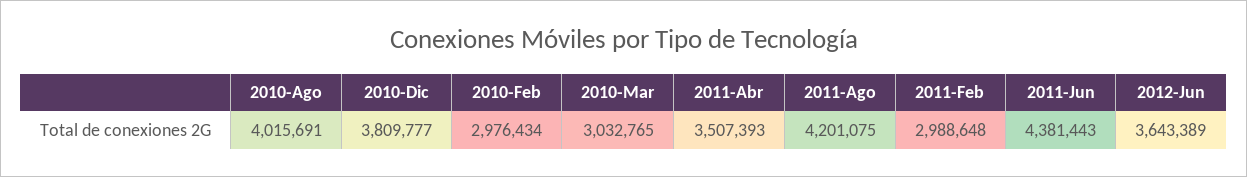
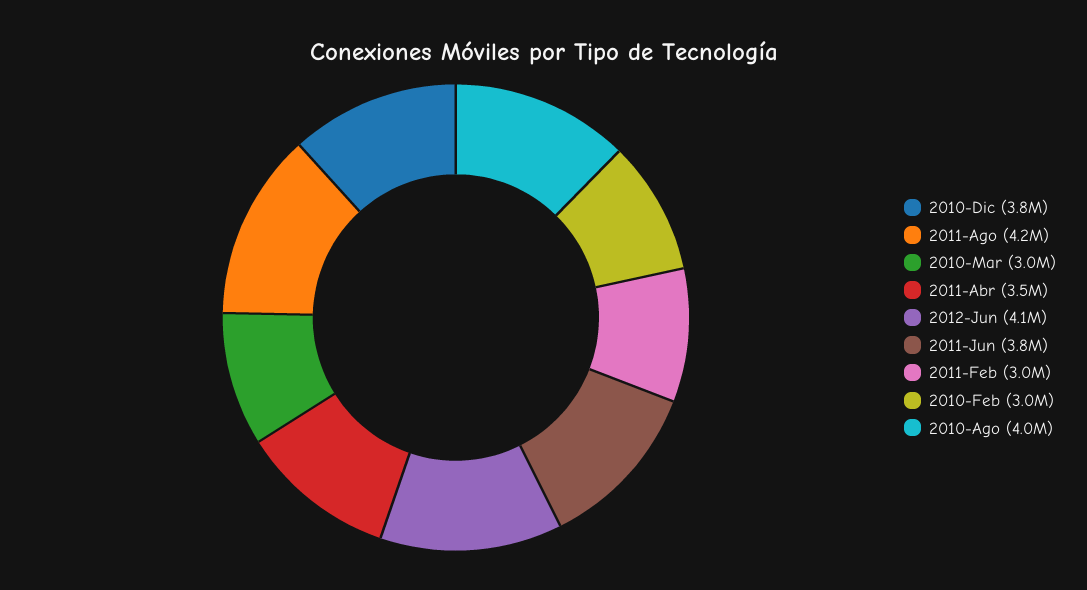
  {
    "2010-Ago": 4015691,
    "2010-Dic": 3809777,
    "2010-Feb": 2976434,
    "2010-Mar": 3032765,
    "2011-Abr": 3507393,
    "2011-Ago": 4201075,
    "2011-Feb": 2988648,
-   "2011-Jun": 4381443,
+   "2011-Jun": 3800000,
-   "2012-Jun": 3643389
+   "2012-Jun": 4100000
  }

